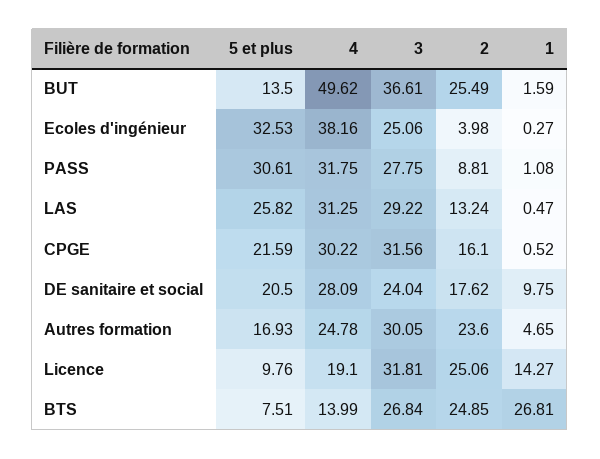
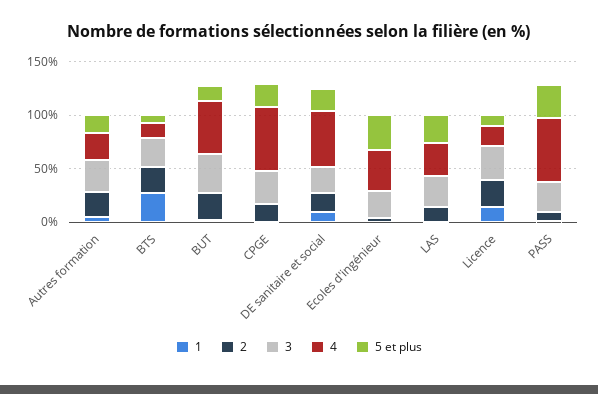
  {
    "5 et plus": {
      "BUT": 13.5,
      "Ecoles d'ingénieur": 32.53,
      "PASS": 30.61,
      "LAS": 25.82,
      "CPGE": 21.59,
      "DE sanitaire et social": 20.5,
      "Autres formation": 16.93,
      "Licence": 9.76,
      "BTS": 7.51
    },
    "4": {
      "BUT": 49.62,
      "Ecoles d'ingénieur": 38.16,
-     "PASS": 31.75,
+     "PASS": 60,
      "LAS": 31.25,
-     "CPGE": 30.22,
+     "CPGE": 60,
-     "DE sanitaire et social": 28.09,
+     "DE sanitaire et social": 50,
      "Autres formation": 24.78,
      "Licence": 19.1,
      "BTS": 13.99
    },
    "3": {
      "BUT": 36.61,
      "Ecoles d'ingénieur": 25.06,
      "PASS": 27.75,
      "LAS": 29.22,
      "CPGE": 31.56,
      "DE sanitaire et social": 24.04,
      "Autres formation": 30.05,
      "Licence": 31.81,
      "BTS": 26.84
    },
    "2": {
      "BUT": 25.49,
      "Ecoles d'ingénieur": 3.98,
      "PASS": 8.81,
      "LAS": 13.24,
      "CPGE": 16.1,
      "DE sanitaire et social": 17.62,
      "Autres formation": 23.6,
      "Licence": 25.06,
      "BTS": 24.85
    },
    "1": {
      "BUT": 1.59,
      "Ecoles d'ingénieur": 0.27,
      "PASS": 1.08,
      "LAS": 0.47,
      "CPGE": 0.52,
      "DE sanitaire et social": 9.75,
      "Autres formation": 4.65,
      "Licence": 14.27,
      "BTS": 26.81
    }
  }

